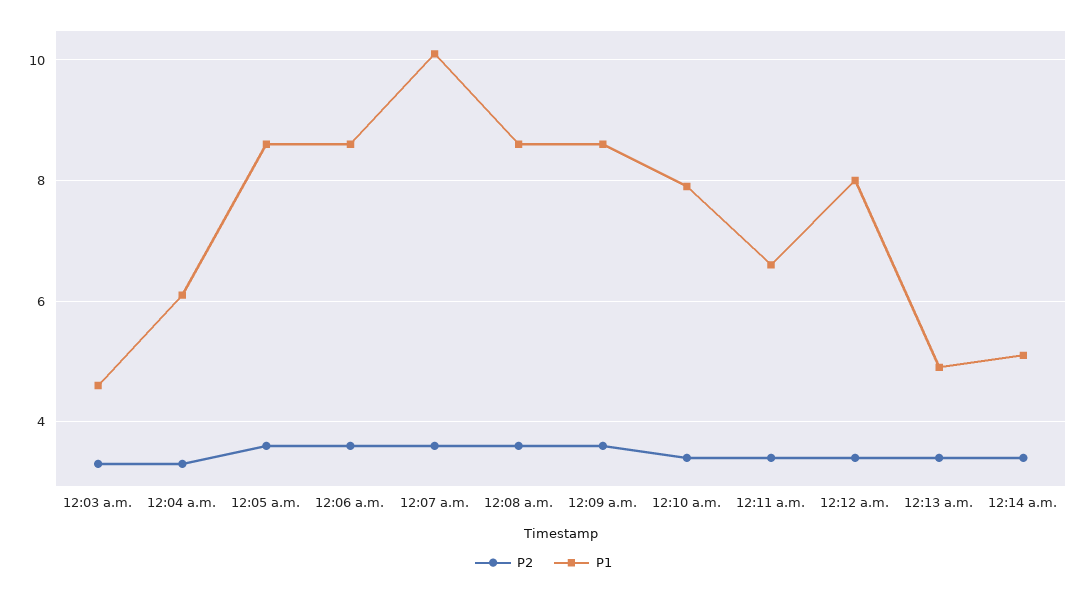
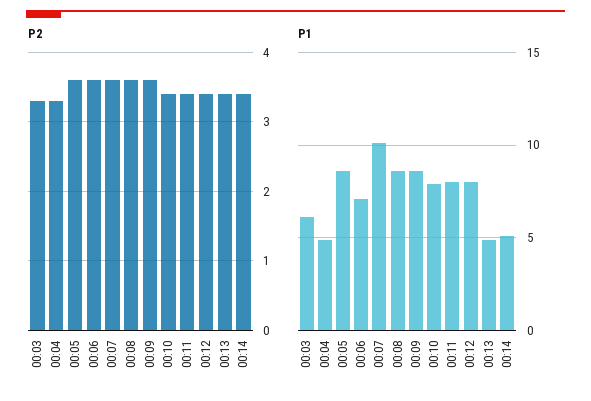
  {
    "P2": {
      "12:03 a.m.": 3.3,
      "12:04 a.m.": 3.3,
      "12:05 a.m.": 3.6,
      "12:06 a.m.": 3.6,
      "12:07 a.m.": 3.6,
      "12:08 a.m.": 3.6,
      "12:09 a.m.": 3.6,
      "12:10 a.m.": 3.4,
      "12:11 a.m.": 3.4,
      "12:12 a.m.": 3.4,
      "12:13 a.m.": 3.4,
      "12:14 a.m.": 3.4
    },
    "P1": {
-     "12:03 a.m.": 4.5,
+     "12:03 a.m.": 6,
-     "12:04 a.m.": 6,
+     "12:04 a.m.": 5,
      "12:05 a.m.": 8.5,
-     "12:06 a.m.": 8.5,
+     "12:06 a.m.": 7,
      "12:07 a.m.": 10,
      "12:08 a.m.": 8.5,
      "12:09 a.m.": 8.5,
      "12:10 a.m.": 8,
-     "12:11 a.m.": 6.5,
+     "12:11 a.m.": 8,
      "12:12 a.m.": 8,
      "12:13 a.m.": 5,
      "12:14 a.m.": 5
    }
  }

